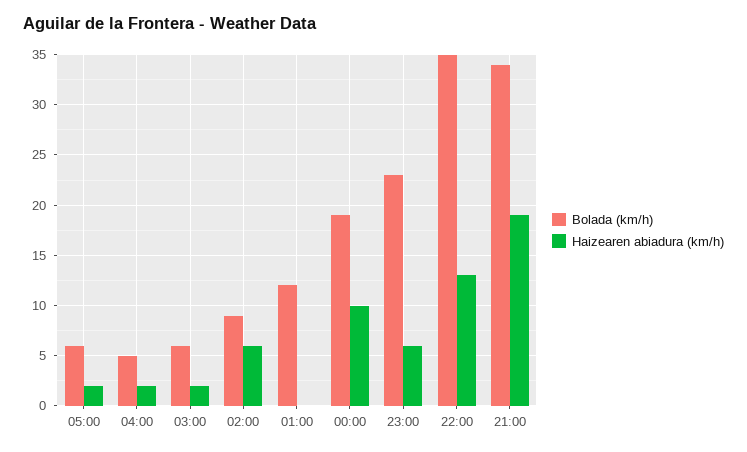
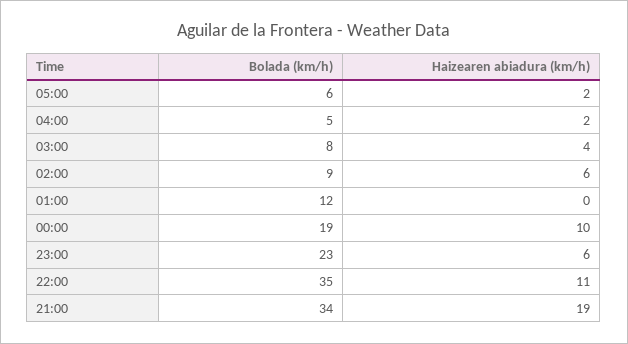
  {
    "Bolada (km/h)": {
      "05:00": 6,
      "04:00": 5,
-     "03:00": 6,
+     "03:00": 8,
      "02:00": 9,
      "01:00": 12,
      "00:00": 19,
      "23:00": 23,
      "22:00": 35,
      "21:00": 34
    },
    "Haizearen abiadura (km/h)": {
      "05:00": 2,
      "04:00": 2,
-     "03:00": 2,
+     "03:00": 4,
      "02:00": 6,
      "01:00": 0,
      "00:00": 10,
      "23:00": 6,
-     "22:00": 13,
+     "22:00": 11,
      "21:00": 19
    }
  }

